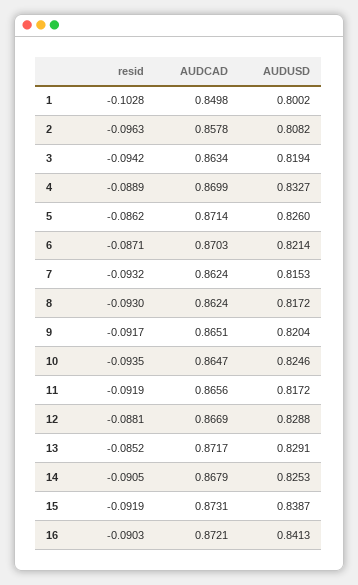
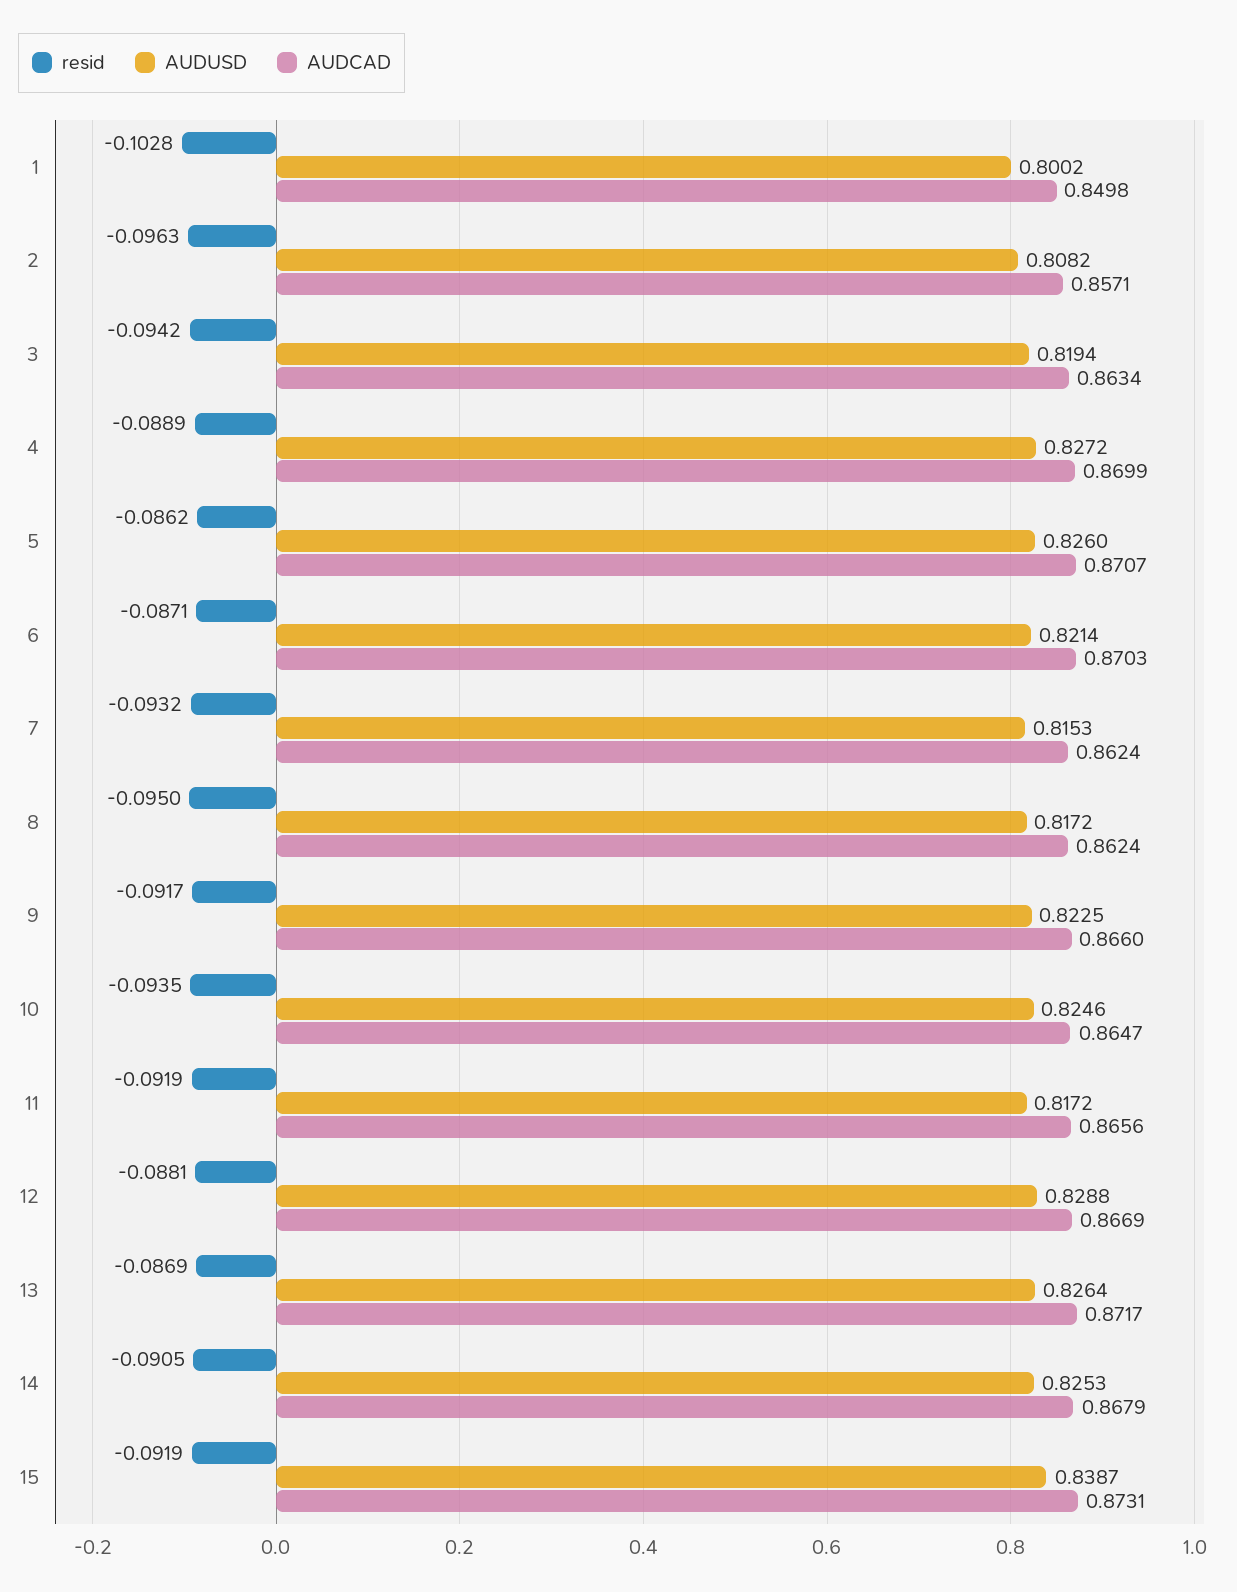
  {
    "resid": {
      "1": -0.1028,
      "2": -0.0963,
      "3": -0.0942,
      "4": -0.0889,
      "5": -0.0862,
      "6": -0.0871,
      "7": -0.0932,
-     "8": -0.093,
+     "8": -0.095,
      "9": -0.0917,
      "10": -0.0935,
      "11": -0.0919,
      "12": -0.0881,
-     "13": -0.0852,
+     "13": -0.0869,
      "14": -0.0905,
-     "15": -0.0919,
+     "15": -0.0919
-     "16": -0.0903
    },
    "AUDCAD": {
      "1": 0.8498,
-     "2": 0.8578,
+     "2": 0.8571,
      "3": 0.8634,
      "4": 0.8699,
-     "5": 0.8714,
+     "5": 0.8707,
      "6": 0.8703,
      "7": 0.8624,
      "8": 0.8624,
-     "9": 0.8651,
+     "9": 0.866,
      "10": 0.8647,
      "11": 0.8656,
      "12": 0.8669,
      "13": 0.8717,
      "14": 0.8679,
-     "15": 0.8731,
+     "15": 0.8731
-     "16": 0.8721
    },
    "AUDUSD": {
      "1": 0.8002,
      "2": 0.8082,
      "3": 0.8194,
-     "4": 0.8327,
+     "4": 0.8272,
      "5": 0.826,
      "6": 0.8214,
      "7": 0.8153,
      "8": 0.8172,
-     "9": 0.8204,
+     "9": 0.8225,
      "10": 0.8246,
      "11": 0.8172,
      "12": 0.8288,
-     "13": 0.8291,
+     "13": 0.8264,
      "14": 0.8253,
-     "15": 0.8387,
+     "15": 0.8387
-     "16": 0.8413
    }
  }

